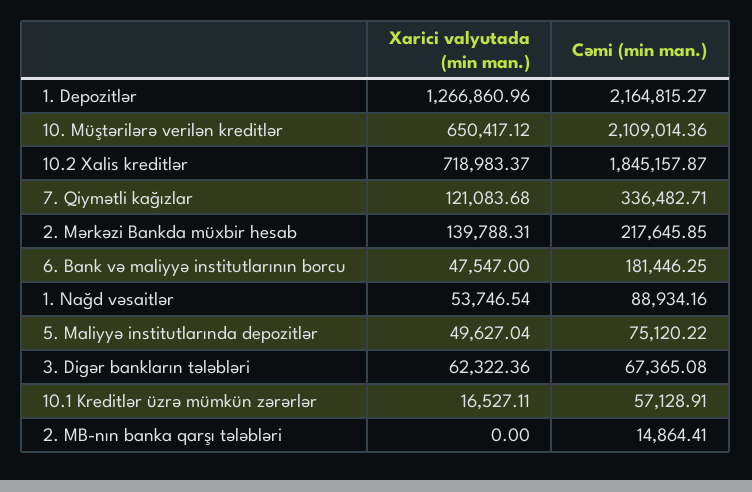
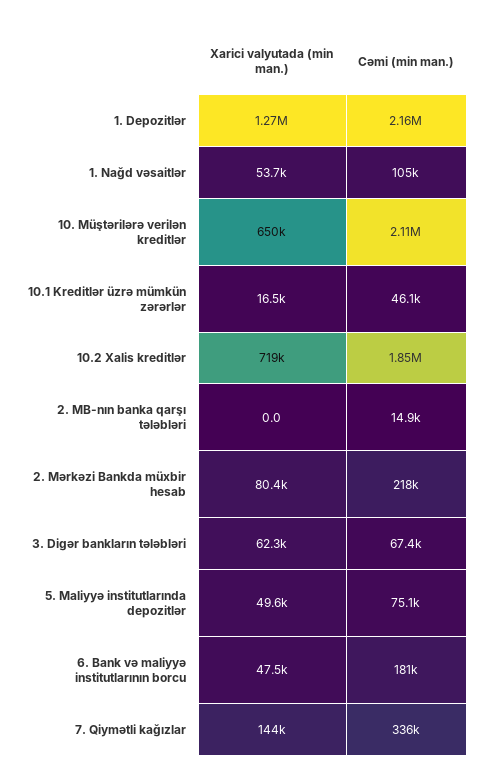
  {
    "Xarici valyutada (min man.)": {
      "1. Depozitlər": 1266860.96,
      "10. Müştərilərə verilən kreditlər": 650417.12,
      "10.2 Xalis kreditlər": 718983.37,
-     "7. Qiymətli kağızlar": 121083.68,
+     "7. Qiymətli kağızlar": 144000,
-     "2. Mərkəzi Bankda müxbir hesab": 139788.31,
+     "2. Mərkəzi Bankda müxbir hesab": 80400,
      "6. Bank və maliyyə institutlarının borcu": 47547,
      "1. Nağd vəsaitlər": 53746.54,
      "5. Maliyyə institutlarında depozitlər": 49627.04,
      "3. Digər bankların tələbləri": 62322.36,
      "10.1 Kreditlər üzrə mümkün zərərlər": 16527.11,
      "2. MB-nın banka qarşı tələbləri": 0
    },
    "Cəmi (min man.)": {
      "1. Depozitlər": 2164815.27,
      "10. Müştərilərə verilən kreditlər": 2109014.36,
      "10.2 Xalis kreditlər": 1845157.87,
      "7. Qiymətli kağızlar": 336482.71,
      "2. Mərkəzi Bankda müxbir hesab": 217645.85,
      "6. Bank və maliyyə institutlarının borcu": 181446.25,
-     "1. Nağd vəsaitlər": 88934.16,
+     "1. Nağd vəsaitlər": 105000,
      "5. Maliyyə institutlarında depozitlər": 75120.22,
      "3. Digər bankların tələbləri": 67365.08,
-     "10.1 Kreditlər üzrə mümkün zərərlər": 57128.91,
+     "10.1 Kreditlər üzrə mümkün zərərlər": 46100,
      "2. MB-nın banka qarşı tələbləri": 14864.41
    }
  }

